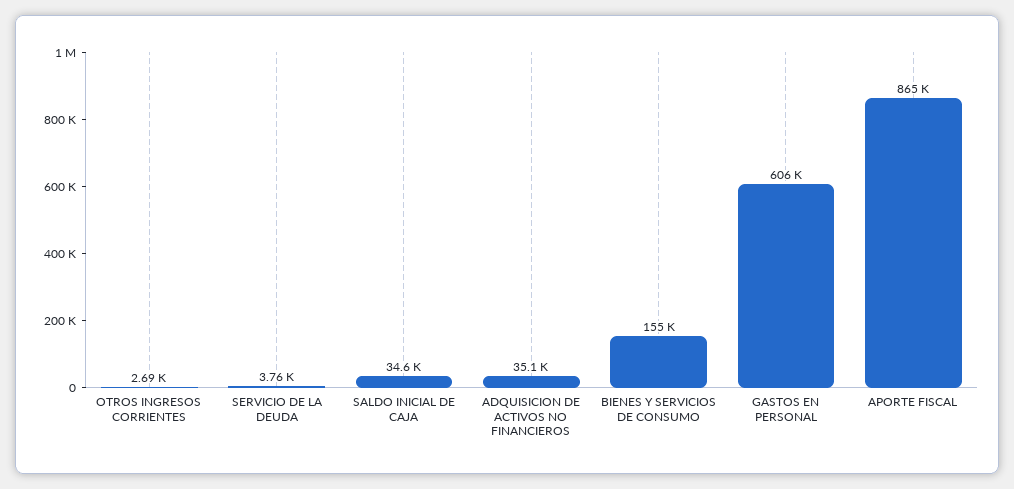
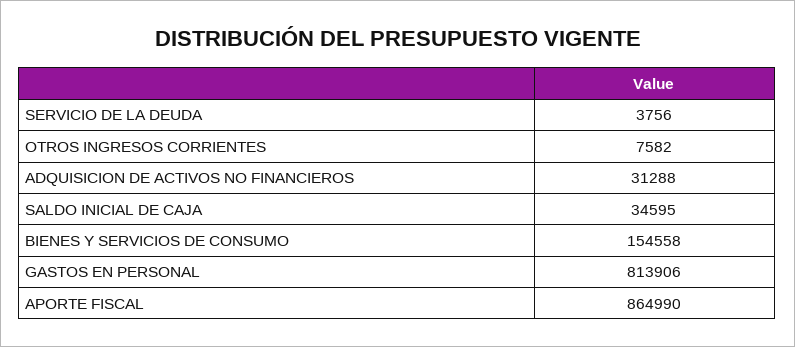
  {
-   "OTROS INGRESOS CORRIENTES": 2690,
+   "OTROS INGRESOS CORRIENTES": 7582,
    "SERVICIO DE LA DEUDA": 3756,
    "SALDO INICIAL DE CAJA": 34595,
-   "ADQUISICION DE ACTIVOS NO FINANCIEROS": 35100,
+   "ADQUISICION DE ACTIVOS NO FINANCIEROS": 31288,
    "BIENES Y SERVICIOS DE CONSUMO": 154558,
-   "GASTOS EN PERSONAL": 606000,
+   "GASTOS EN PERSONAL": 813906,
    "APORTE FISCAL": 864990
  }

